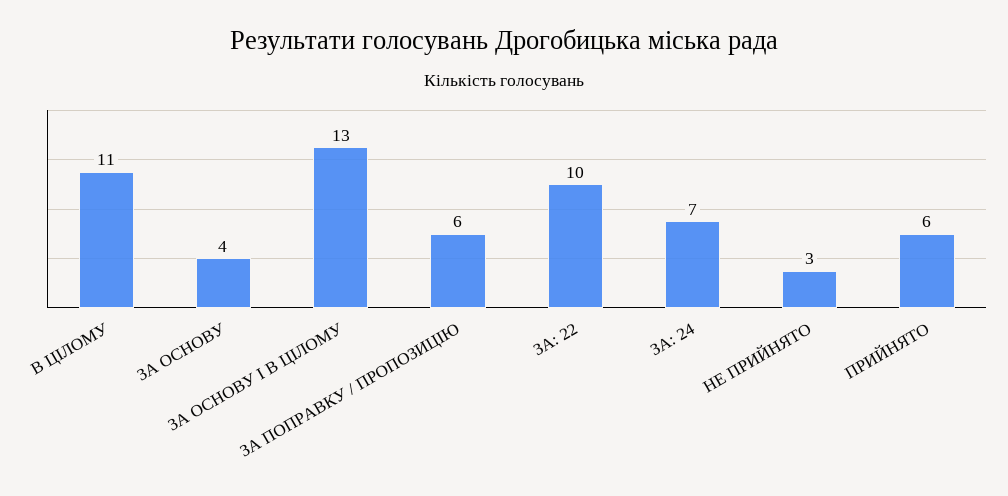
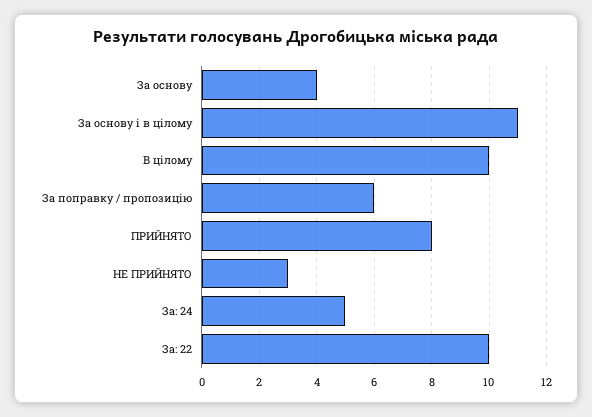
  {
-   "В ЦІЛОМУ": 11,
+   "В ЦІЛОМУ": 10,
    "ЗА ОСНОВУ": 4,
-   "ЗА ОСНОВУ І В ЦІЛОМУ": 13,
+   "ЗА ОСНОВУ І В ЦІЛОМУ": 11,
    "ЗА ПОПРАВКУ / ПРОПОЗИЦІЮ": 6,
    "ЗА: 22": 10,
-   "ЗА: 24": 7,
+   "ЗА: 24": 5,
    "НЕ ПРИЙНЯТО": 3,
-   "ПРИЙНЯТО": 6
+   "ПРИЙНЯТО": 8
  }

